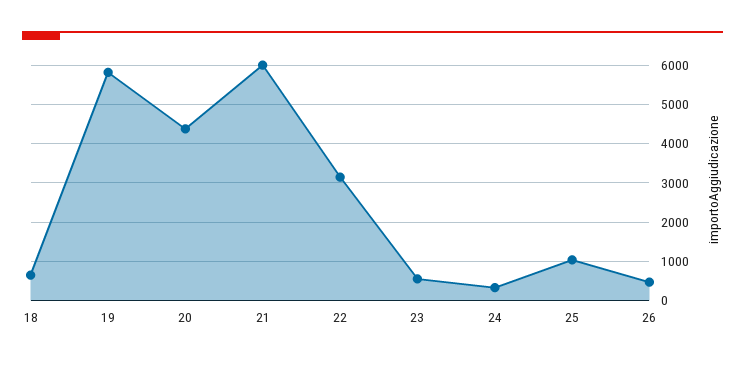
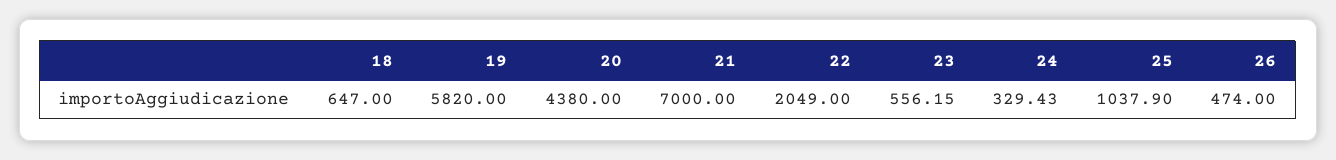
  {
    "18": 647,
    "19": 5820,
    "20": 4380,
-   "21": 6000,
+   "21": 7000,
-   "22": 3200,
+   "22": 2049,
    "23": 556.15,
    "24": 329.43,
    "25": 1037.9,
    "26": 474
  }

